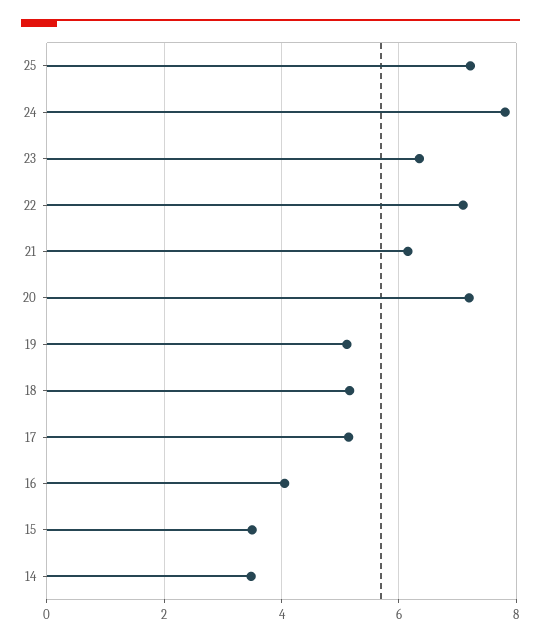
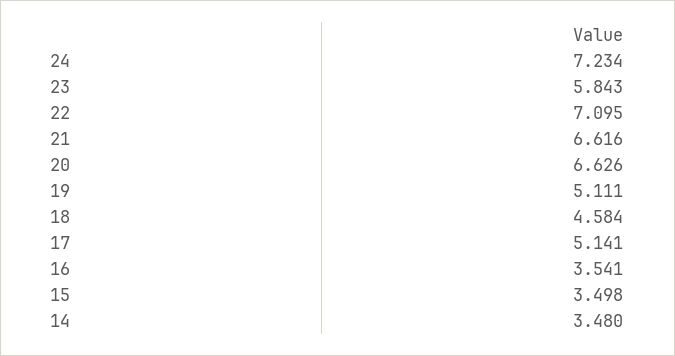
  {
-   "25": 7.2,
-   "24": 7.8,
+   "24": 7.234,
-   "23": 6.4,
+   "23": 5.843,
    "22": 7.095,
-   "21": 6.2,
+   "21": 6.616,
-   "20": 7.2,
+   "20": 6.626,
    "19": 5.111,
-   "18": 5.2,
+   "18": 4.584,
    "17": 5.141,
-   "16": 4,
+   "16": 3.541,
    "15": 3.498,
    "14": 3.48
  }

